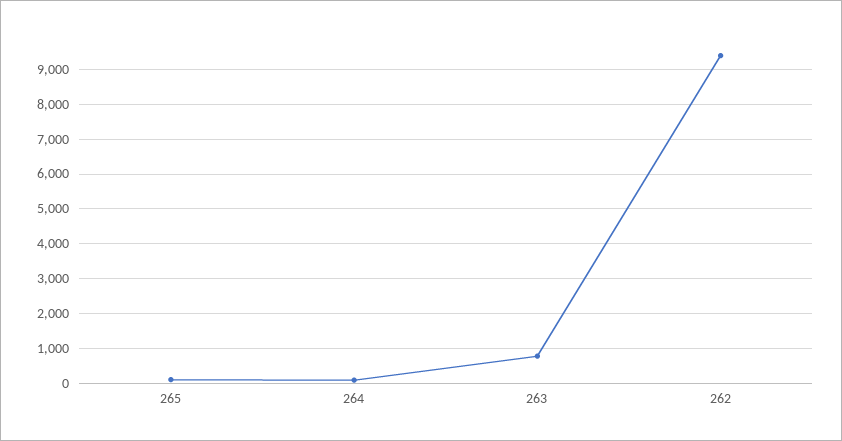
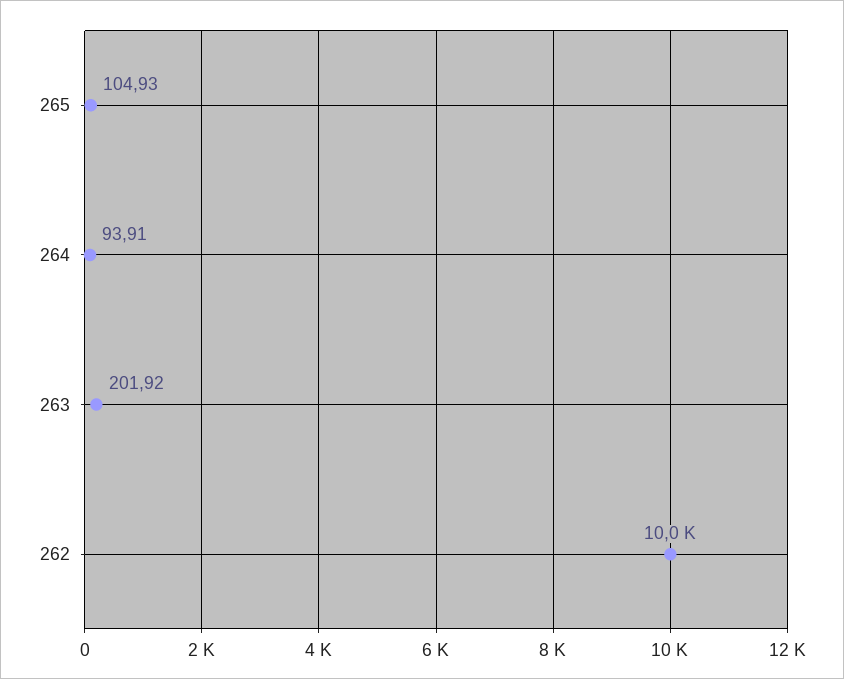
  {
    "265": 104.93,
    "264": 93.91,
-   "263": 800,
+   "263": 201.92,
-   "262": 9400
+   "262": 10000
  }

